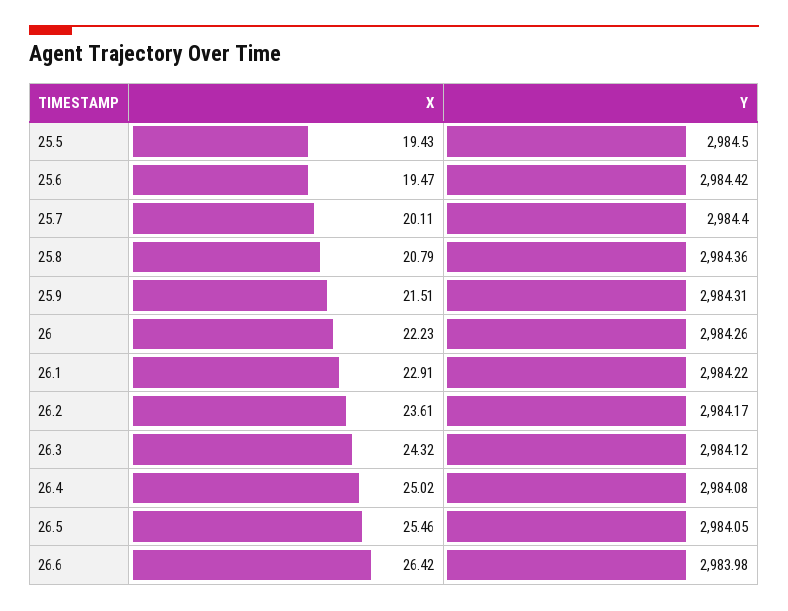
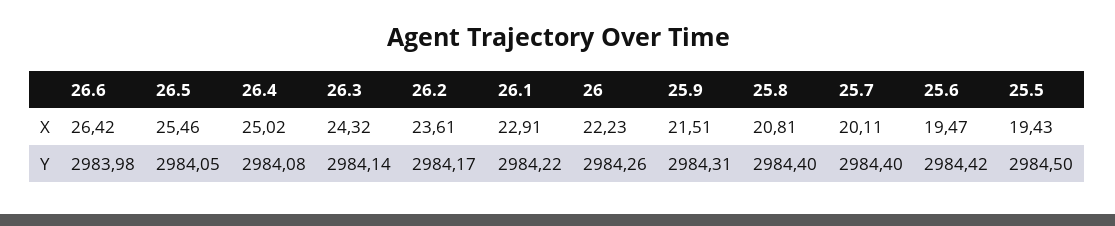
  {
    "X": {
      "25.5": 19.43,
      "25.6": 19.47,
      "25.7": 20.11,
-     "25.8": 20.79,
+     "25.8": 20.81,
      "25.9": 21.51,
      "26": 22.23,
      "26.1": 22.91,
      "26.2": 23.61,
      "26.3": 24.32,
      "26.4": 25.02,
      "26.5": 25.46,
      "26.6": 26.42
    },
    "Y": {
      "25.5": 2984.5,
      "25.6": 2984.42,
      "25.7": 2984.4,
-     "25.8": 2984.36,
+     "25.8": 2984.4,
      "25.9": 2984.31,
      "26": 2984.26,
      "26.1": 2984.22,
      "26.2": 2984.17,
-     "26.3": 2984.12,
+     "26.3": 2984.14,
      "26.4": 2984.08,
      "26.5": 2984.05,
      "26.6": 2983.98
    }
  }

